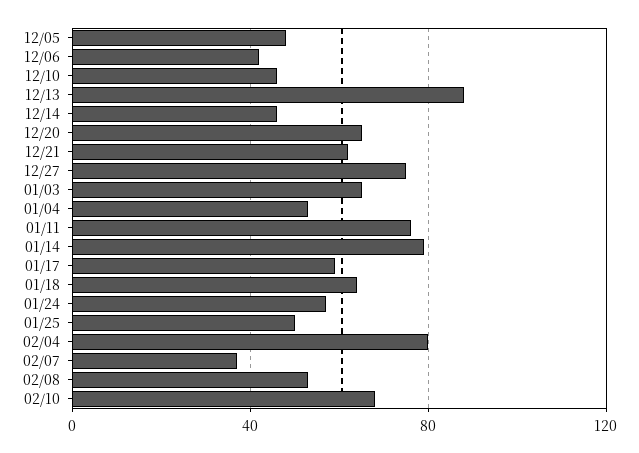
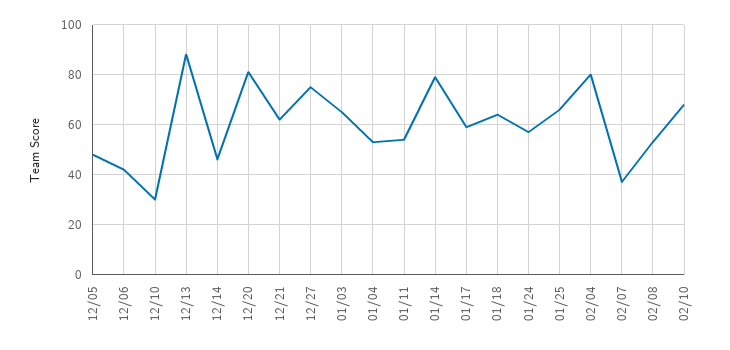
  {
    "12/05": 50,
    "12/06": 40,
-   "12/10": 45,
+   "12/10": 30,
    "12/13": 90,
    "12/14": 45,
-   "12/20": 65,
+   "12/20": 80,
    "12/21": 60,
    "12/27": 75,
    "01/03": 65,
    "01/04": 55,
-   "01/11": 75,
+   "01/11": 55,
    "01/14": 80,
    "01/17": 60,
    "01/18": 65,
    "01/24": 55,
-   "01/25": 50,
+   "01/25": 65,
    "02/04": 80,
    "02/07": 35,
    "02/08": 55,
    "02/10": 70
  }

